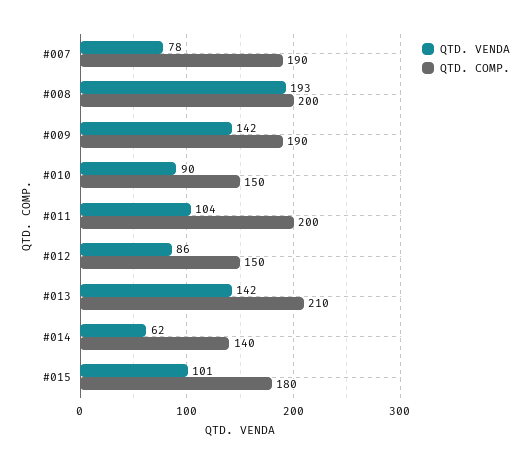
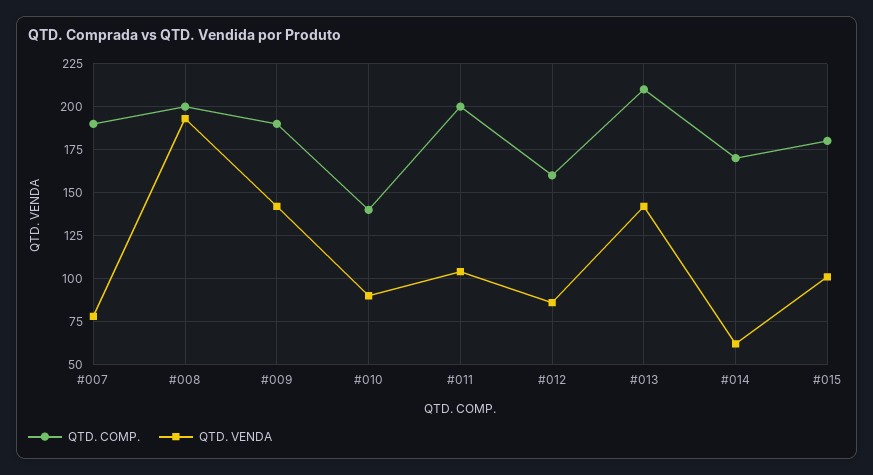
  {
    "QTD. VENDA": {
      "#007": 78,
      "#008": 193,
      "#009": 142,
      "#010": 90,
      "#011": 104,
      "#012": 86,
      "#013": 142,
      "#014": 62,
      "#015": 101
    },
    "QTD. COMP.": {
      "#007": 190,
      "#008": 200,
      "#009": 190,
-     "#010": 150,
+     "#010": 140,
      "#011": 200,
-     "#012": 150,
+     "#012": 160,
      "#013": 210,
-     "#014": 140,
+     "#014": 170,
      "#015": 180
    }
  }

